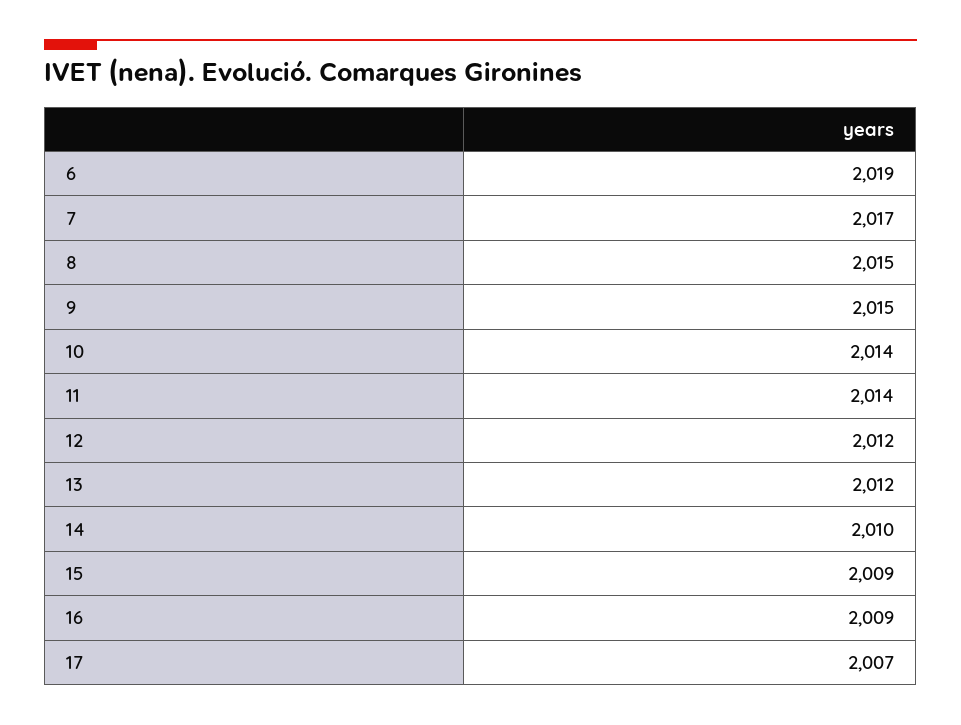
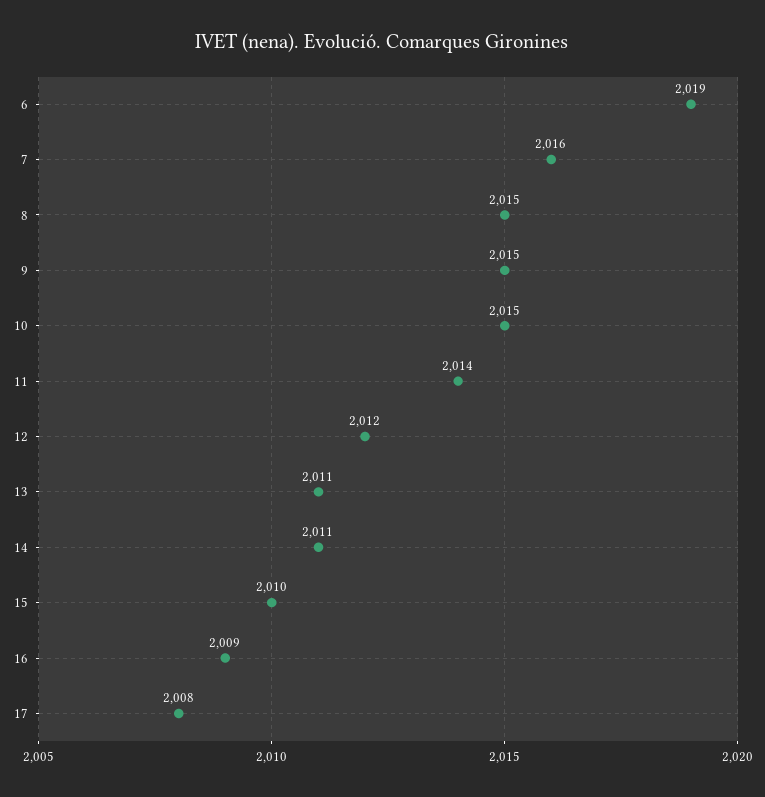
  {
    "6": 2019,
-   "7": 2017,
+   "7": 2016,
    "8": 2015,
    "9": 2015,
-   "10": 2014,
+   "10": 2015,
    "11": 2014,
    "12": 2012,
-   "13": 2012,
+   "13": 2011,
-   "14": 2010,
+   "14": 2011,
-   "15": 2009,
+   "15": 2010,
    "16": 2009,
-   "17": 2007
+   "17": 2008
  }

